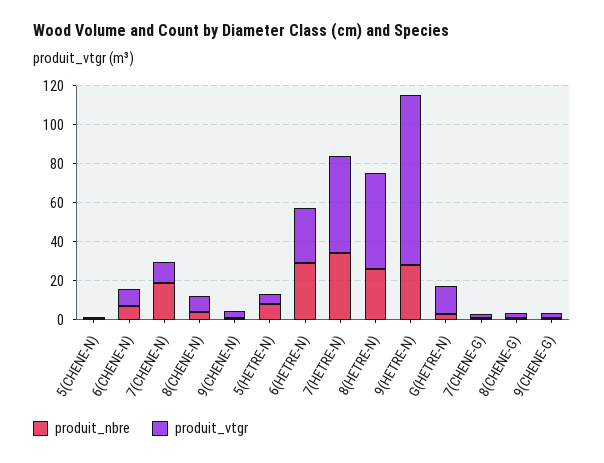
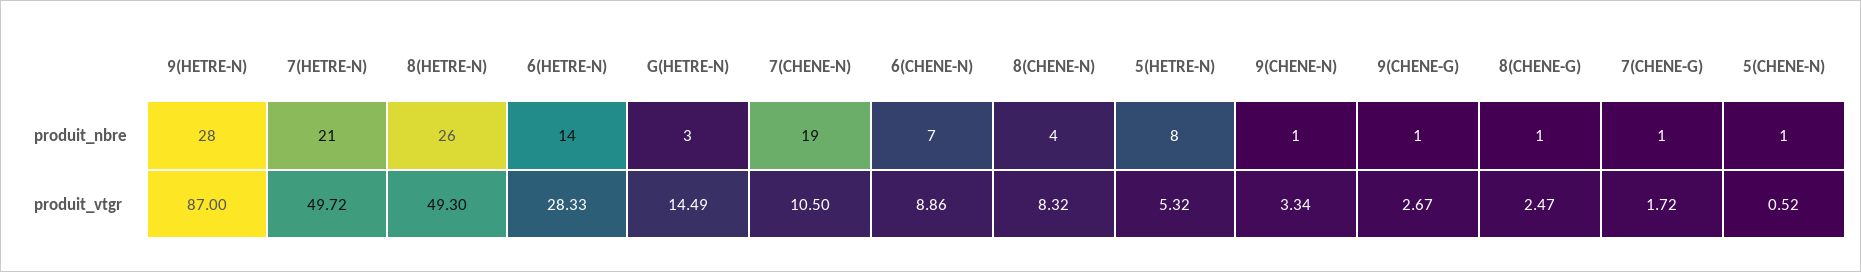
  {
    "produit_nbre": {
      "5(CHENE-N)": 1,
      "6(CHENE-N)": 7,
      "7(CHENE-N)": 19,
      "8(CHENE-N)": 4,
      "9(CHENE-N)": 1,
      "5(HETRE-N)": 8,
-     "6(HETRE-N)": 30,
+     "6(HETRE-N)": 14,
-     "7(HETRE-N)": 35,
+     "7(HETRE-N)": 21,
      "8(HETRE-N)": 26,
      "9(HETRE-N)": 28,
      "G(HETRE-N)": 3,
      "7(CHENE-G)": 1,
      "8(CHENE-G)": 1,
      "9(CHENE-G)": 1
    },
    "produit_vtgr": {
      "5(CHENE-N)": 0.52,
      "6(CHENE-N)": 8.86,
      "7(CHENE-N)": 10.5,
      "8(CHENE-N)": 8.32,
      "9(CHENE-N)": 3.34,
      "5(HETRE-N)": 5.32,
      "6(HETRE-N)": 28.33,
      "7(HETRE-N)": 49.72,
      "8(HETRE-N)": 49.3,
      "9(HETRE-N)": 87,
      "G(HETRE-N)": 14.49,
      "7(CHENE-G)": 1.72,
      "8(CHENE-G)": 2.47,
      "9(CHENE-G)": 2.67
    }
  }

